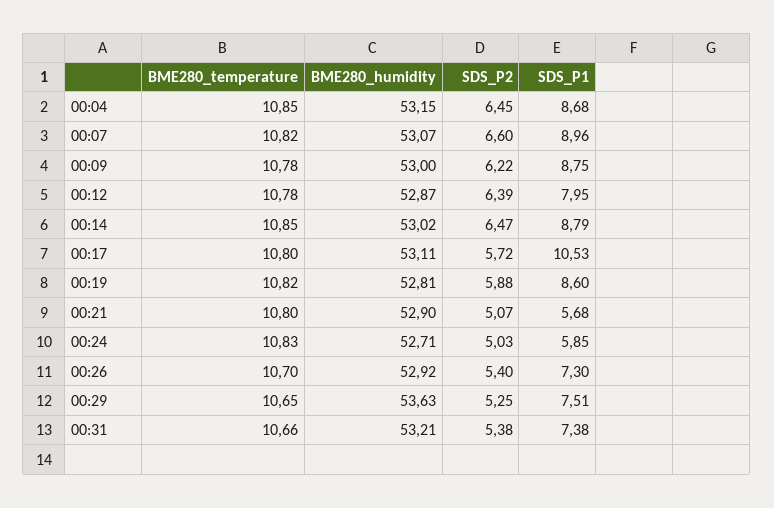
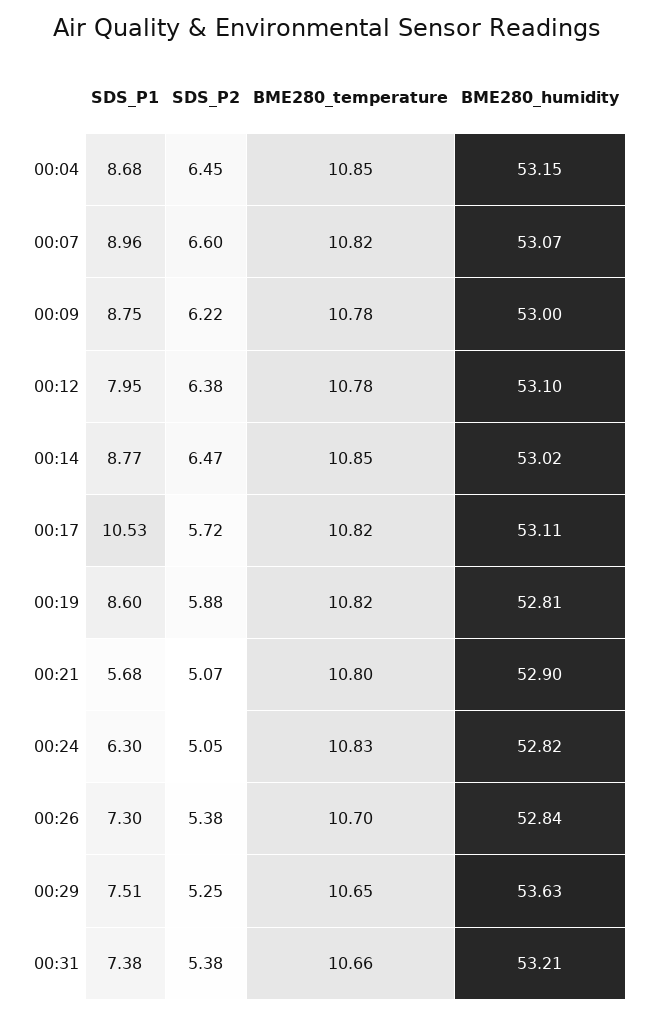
  {
    "BME280_temperature": {
      "00:04": 10.85,
      "00:07": 10.82,
      "00:09": 10.78,
      "00:12": 10.78,
      "00:14": 10.85,
-     "00:17": 10.8,
+     "00:17": 10.82,
      "00:19": 10.82,
      "00:21": 10.8,
      "00:24": 10.83,
      "00:26": 10.7,
      "00:29": 10.65,
      "00:31": 10.66
    },
    "BME280_humidity": {
      "00:04": 53.15,
      "00:07": 53.07,
      "00:09": 53,
-     "00:12": 52.87,
+     "00:12": 53.1,
      "00:14": 53.02,
      "00:17": 53.11,
      "00:19": 52.81,
      "00:21": 52.9,
-     "00:24": 52.71,
+     "00:24": 52.82,
-     "00:26": 52.92,
+     "00:26": 52.84,
      "00:29": 53.63,
      "00:31": 53.21
    },
    "SDS_P2": {
      "00:04": 6.45,
      "00:07": 6.6,
      "00:09": 6.22,
-     "00:12": 6.39,
+     "00:12": 6.38,
      "00:14": 6.47,
      "00:17": 5.72,
      "00:19": 5.88,
      "00:21": 5.07,
-     "00:24": 5.03,
+     "00:24": 5.05,
-     "00:26": 5.4,
+     "00:26": 5.38,
      "00:29": 5.25,
      "00:31": 5.38
    },
    "SDS_P1": {
      "00:04": 8.68,
      "00:07": 8.96,
      "00:09": 8.75,
      "00:12": 7.95,
-     "00:14": 8.79,
+     "00:14": 8.77,
      "00:17": 10.53,
      "00:19": 8.6,
      "00:21": 5.68,
-     "00:24": 5.85,
+     "00:24": 6.3,
      "00:26": 7.3,
      "00:29": 7.51,
      "00:31": 7.38
    }
  }

